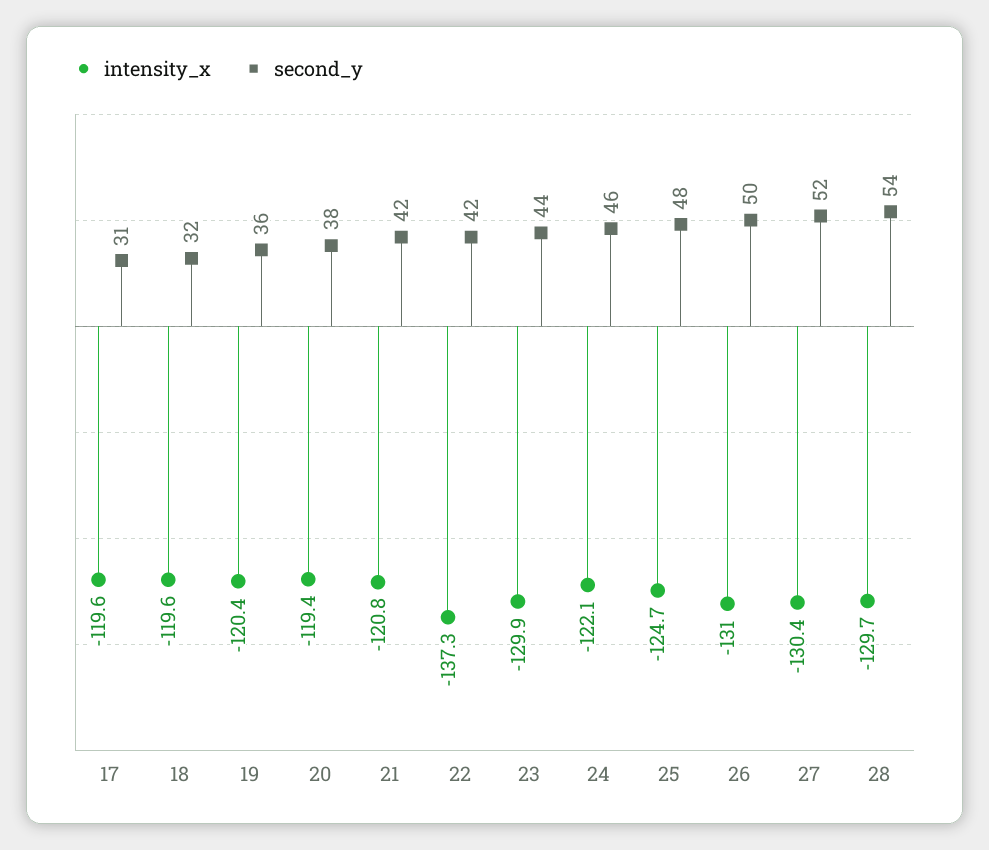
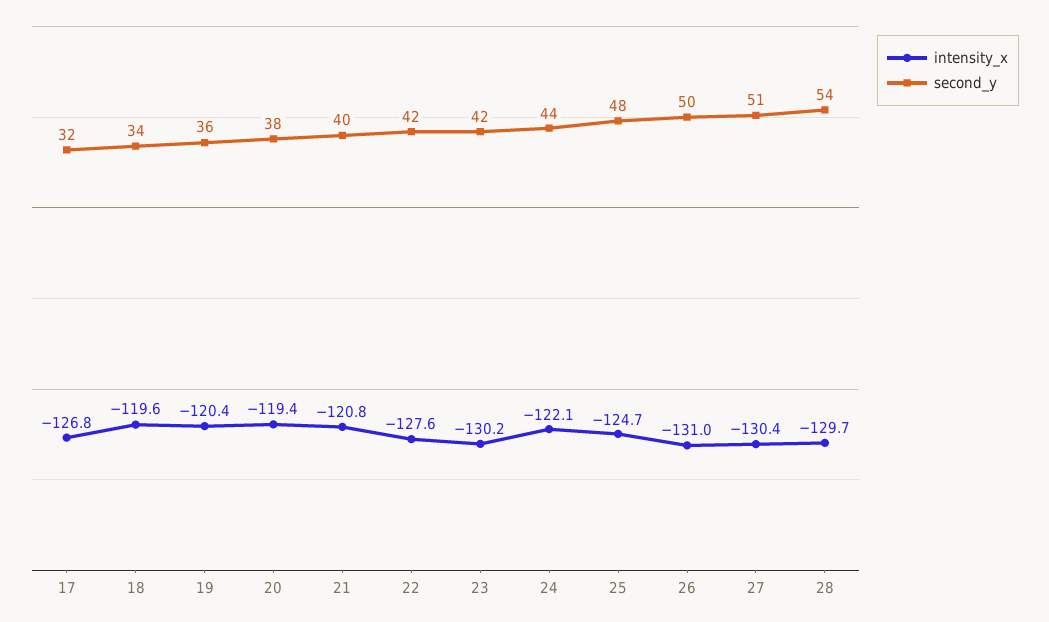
  {
    "intensity_x": {
-     "17": -119.6,
+     "17": -126.8,
      "18": -119.6,
      "19": -120.4,
      "20": -119.4,
      "21": -120.8,
-     "22": -137.3,
+     "22": -127.6,
-     "23": -129.9,
+     "23": -130.2,
      "24": -122.1,
      "25": -124.7,
      "26": -131,
      "27": -130.4,
      "28": -129.7
    },
    "second_y": {
-     "17": 31,
+     "17": 32,
-     "18": 32,
+     "18": 34,
      "19": 36,
      "20": 38,
-     "21": 42,
+     "21": 40,
      "22": 42,
-     "23": 44,
+     "23": 42,
-     "24": 46,
+     "24": 44,
      "25": 48,
      "26": 50,
-     "27": 52,
+     "27": 51,
      "28": 54
    }
  }

